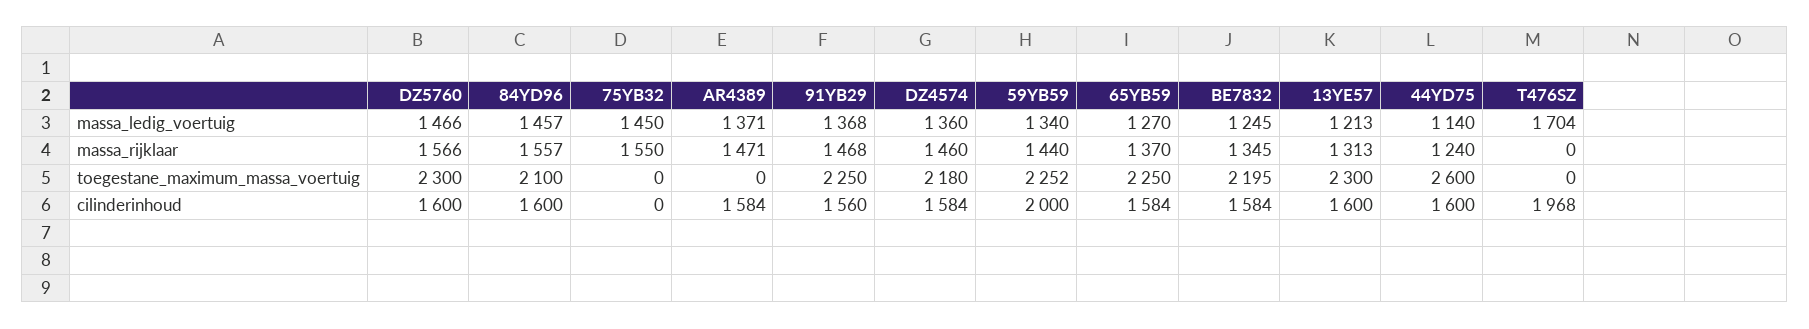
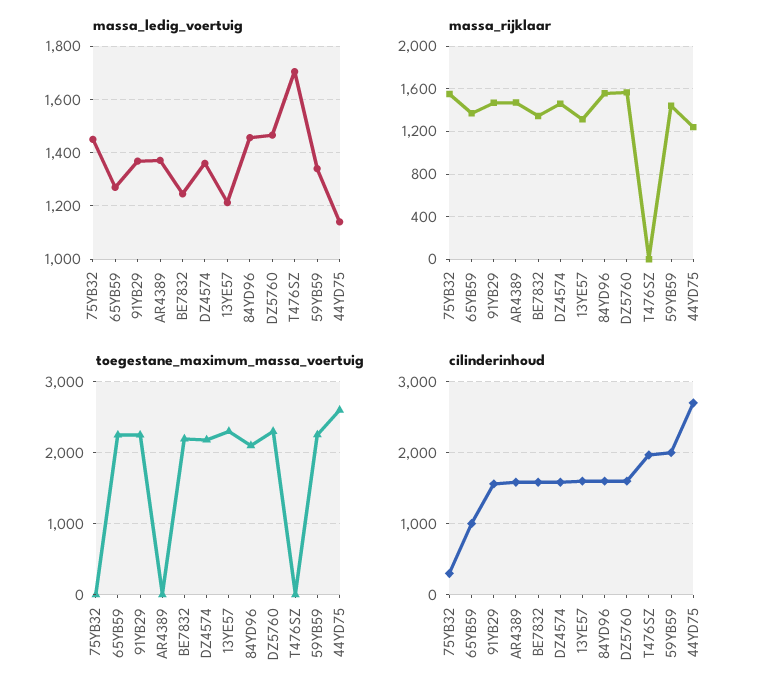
  {
    "massa_ledig_voertuig": {
      "DZ5760": 1466,
      "84YD96": 1457,
      "75YB32": 1450,
      "AR4389": 1371,
      "91YB29": 1368,
      "DZ4574": 1360,
      "59YB59": 1340,
      "65YB59": 1270,
      "BE7832": 1245,
      "13YE57": 1213,
      "44YD75": 1140,
      "T476SZ": 1704
    },
    "massa_rijklaar": {
      "DZ5760": 1566,
      "84YD96": 1557,
      "75YB32": 1550,
      "AR4389": 1471,
      "91YB29": 1468,
      "DZ4574": 1460,
      "59YB59": 1440,
      "65YB59": 1370,
      "BE7832": 1345,
      "13YE57": 1313,
      "44YD75": 1240,
      "T476SZ": 0
    },
    "toegestane_maximum_massa_voertuig": {
      "DZ5760": 2300,
      "84YD96": 2100,
      "75YB32": 0,
      "AR4389": 0,
      "91YB29": 2250,
      "DZ4574": 2180,
      "59YB59": 2252,
      "65YB59": 2250,
      "BE7832": 2195,
      "13YE57": 2300,
      "44YD75": 2600,
      "T476SZ": 0
    },
    "cilinderinhoud": {
      "DZ5760": 1600,
      "84YD96": 1600,
-     "75YB32": 0,
+     "75YB32": 300,
      "AR4389": 1584,
      "91YB29": 1560,
      "DZ4574": 1584,
      "59YB59": 2000,
-     "65YB59": 1584,
+     "65YB59": 1000,
      "BE7832": 1584,
      "13YE57": 1600,
-     "44YD75": 1600,
+     "44YD75": 2700,
      "T476SZ": 1968
    }
  }

